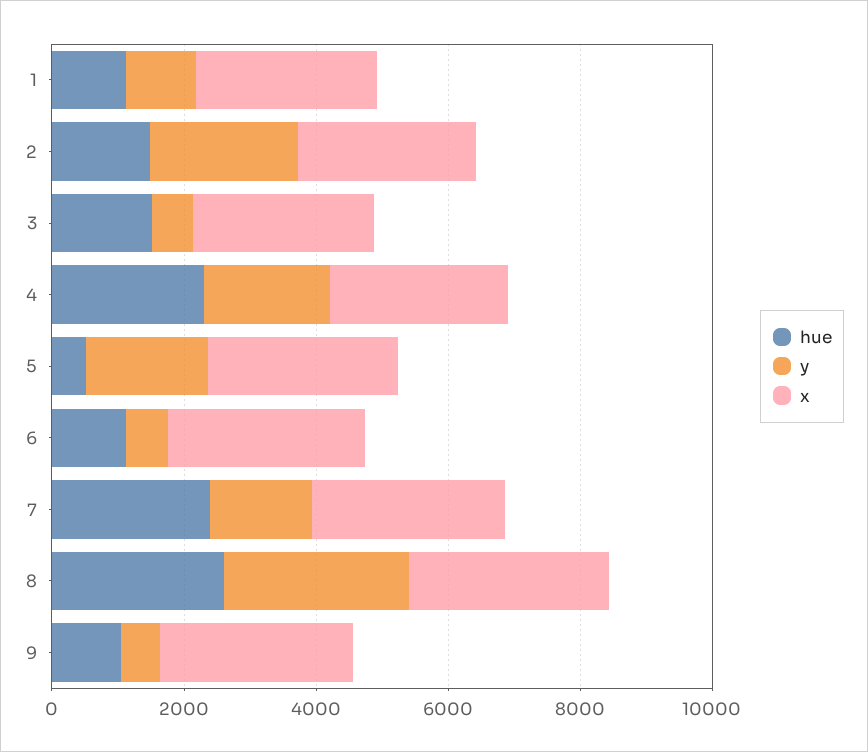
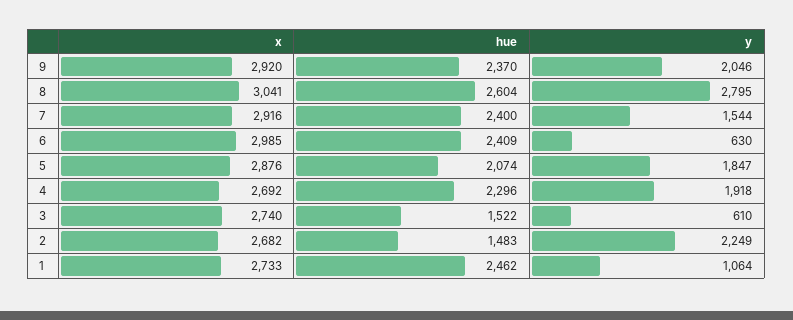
  {
    "hue": {
-     "1": 1000,
+     "1": 2462,
      "2": 1483,
      "3": 1522,
      "4": 2296,
-     "5": 500,
+     "5": 2074,
-     "6": 1000,
+     "6": 2409,
      "7": 2400,
      "8": 2604,
-     "9": 1000
+     "9": 2370
    },
    "y": {
      "1": 1064,
      "2": 2249,
      "3": 610,
      "4": 1918,
      "5": 1847,
      "6": 630,
      "7": 1544,
      "8": 2795,
-     "9": 500
+     "9": 2046
    },
    "x": {
      "1": 2733,
      "2": 2682,
      "3": 2740,
      "4": 2692,
      "5": 2876,
      "6": 2985,
      "7": 2916,
      "8": 3041,
      "9": 2920
    }
  }

